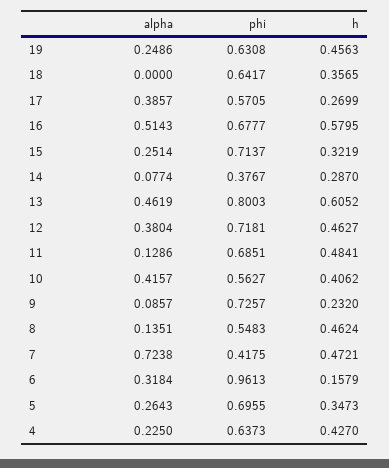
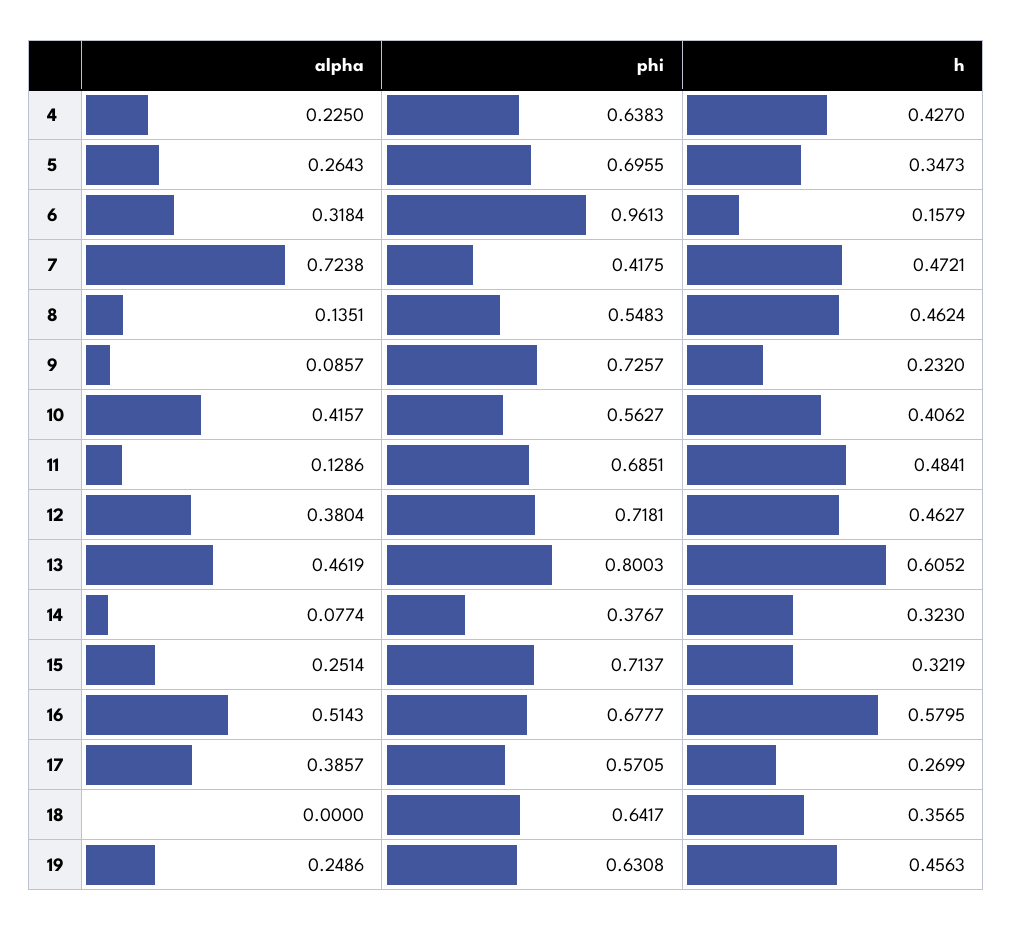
  {
    "alpha": {
      "19": 0.2486,
      "18": 0,
      "17": 0.3857,
      "16": 0.5143,
      "15": 0.2514,
      "14": 0.0774,
      "13": 0.4619,
      "12": 0.3804,
      "11": 0.1286,
      "10": 0.4157,
      "9": 0.0857,
      "8": 0.1351,
      "7": 0.7238,
      "6": 0.3184,
      "5": 0.2643,
      "4": 0.225
    },
    "phi": {
      "19": 0.6308,
      "18": 0.6417,
      "17": 0.5705,
      "16": 0.6777,
      "15": 0.7137,
      "14": 0.3767,
      "13": 0.8003,
      "12": 0.7181,
      "11": 0.6851,
      "10": 0.5627,
      "9": 0.7257,
      "8": 0.5483,
      "7": 0.4175,
      "6": 0.9613,
      "5": 0.6955,
-     "4": 0.6373
+     "4": 0.6383
    },
    "h": {
      "19": 0.4563,
      "18": 0.3565,
      "17": 0.2699,
      "16": 0.5795,
      "15": 0.3219,
-     "14": 0.287,
+     "14": 0.323,
      "13": 0.6052,
      "12": 0.4627,
      "11": 0.4841,
      "10": 0.4062,
      "9": 0.232,
      "8": 0.4624,
      "7": 0.4721,
      "6": 0.1579,
      "5": 0.3473,
      "4": 0.427
    }
  }

